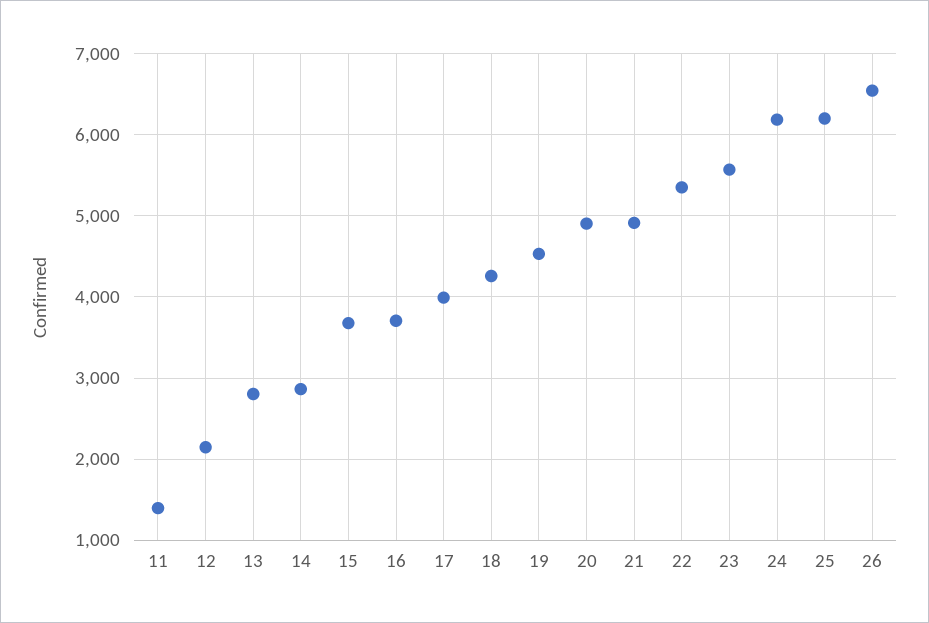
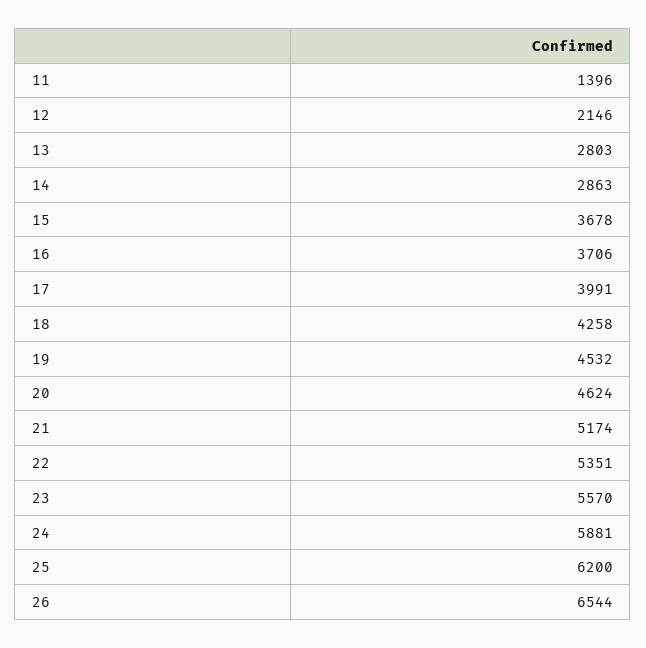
  {
    "11": 1396,
    "12": 2146,
    "13": 2803,
    "14": 2863,
    "15": 3678,
    "16": 3706,
    "17": 3991,
    "18": 4258,
    "19": 4532,
-   "20": 4900,
+   "20": 4624,
-   "21": 4900,
+   "21": 5174,
    "22": 5351,
    "23": 5570,
-   "24": 6200,
+   "24": 5881,
    "25": 6200,
    "26": 6544
  }

